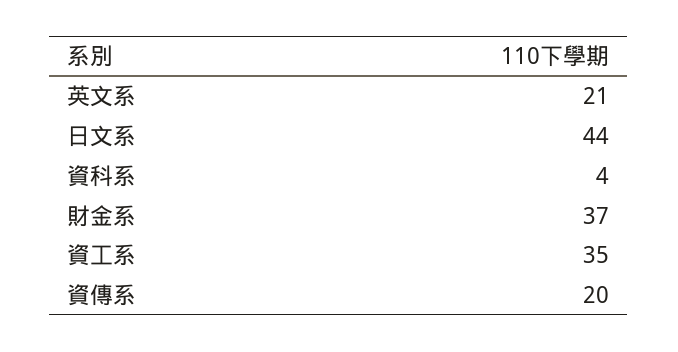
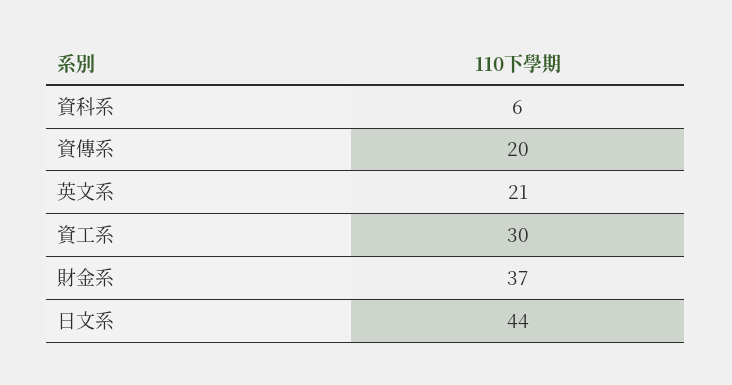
  {
    "英文系": 21,
    "日文系": 44,
-   "資科系": 4,
+   "資科系": 6,
    "財金系": 37,
-   "資工系": 35,
+   "資工系": 30,
    "資傳系": 20
  }

